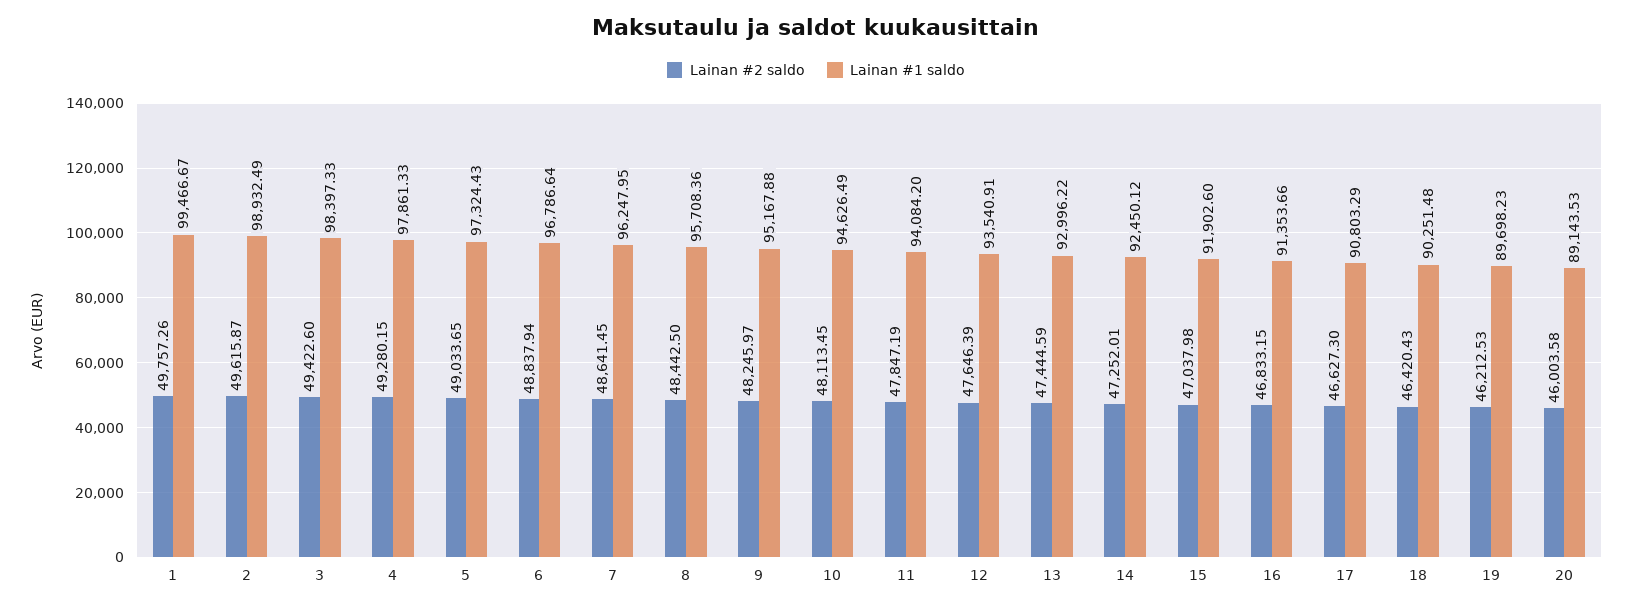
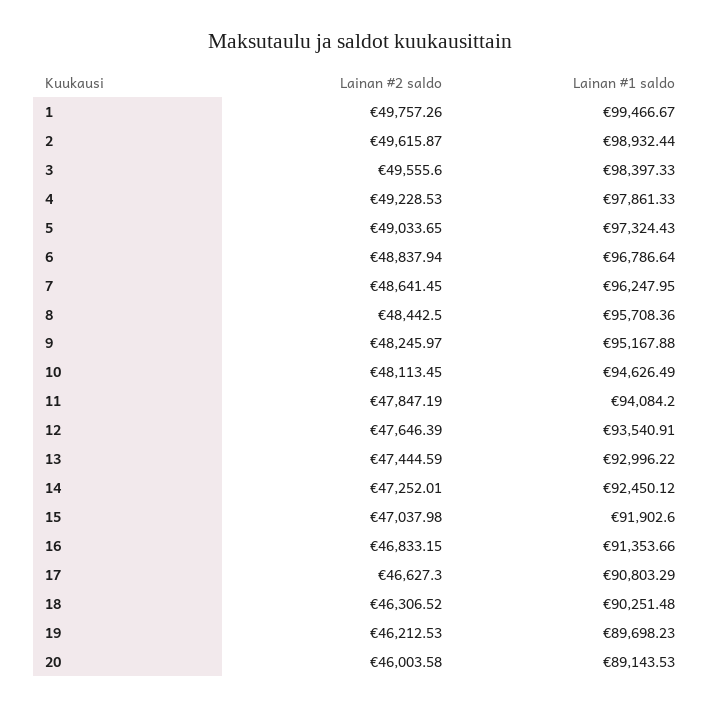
  {
    "Lainan #2 saldo": {
      "1": 49757.26,
      "2": 49615.87,
-     "3": 49422.6,
+     "3": 49555.6,
-     "4": 49280.15,
+     "4": 49228.53,
      "5": 49033.65,
      "6": 48837.94,
      "7": 48641.45,
      "8": 48442.5,
      "9": 48245.97,
      "10": 48113.45,
      "11": 47847.19,
      "12": 47646.39,
      "13": 47444.59,
      "14": 47252.01,
      "15": 47037.98,
      "16": 46833.15,
      "17": 46627.3,
-     "18": 46420.43,
+     "18": 46306.52,
      "19": 46212.53,
      "20": 46003.58
    },
    "Lainan #1 saldo": {
      "1": 99466.67,
-     "2": 98932.49,
+     "2": 98932.44,
      "3": 98397.33,
      "4": 97861.33,
      "5": 97324.43,
      "6": 96786.64,
      "7": 96247.95,
      "8": 95708.36,
      "9": 95167.88,
      "10": 94626.49,
      "11": 94084.2,
      "12": 93540.91,
      "13": 92996.22,
      "14": 92450.12,
      "15": 91902.6,
      "16": 91353.66,
      "17": 90803.29,
      "18": 90251.48,
      "19": 89698.23,
      "20": 89143.53
    }
  }

